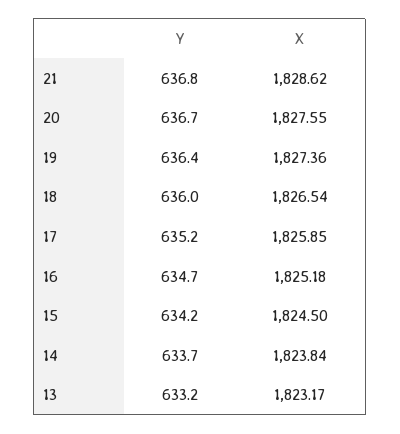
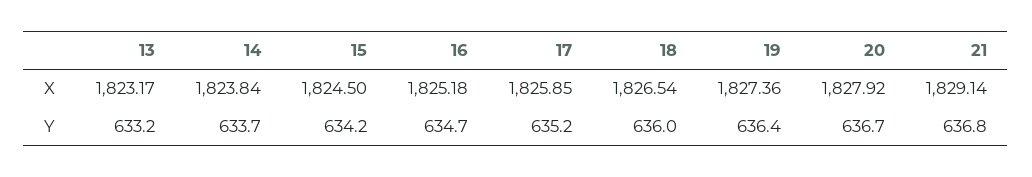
  {
    "Y": {
      "21": 636.8,
      "20": 636.7,
      "19": 636.4,
      "18": 636,
      "17": 635.2,
      "16": 634.7,
      "15": 634.2,
      "14": 633.7,
      "13": 633.2
    },
    "X": {
-     "21": 1828.62,
+     "21": 1829.14,
-     "20": 1827.55,
+     "20": 1827.92,
      "19": 1827.36,
      "18": 1826.54,
      "17": 1825.85,
      "16": 1825.18,
      "15": 1824.5,
      "14": 1823.84,
      "13": 1823.17
    }
  }

